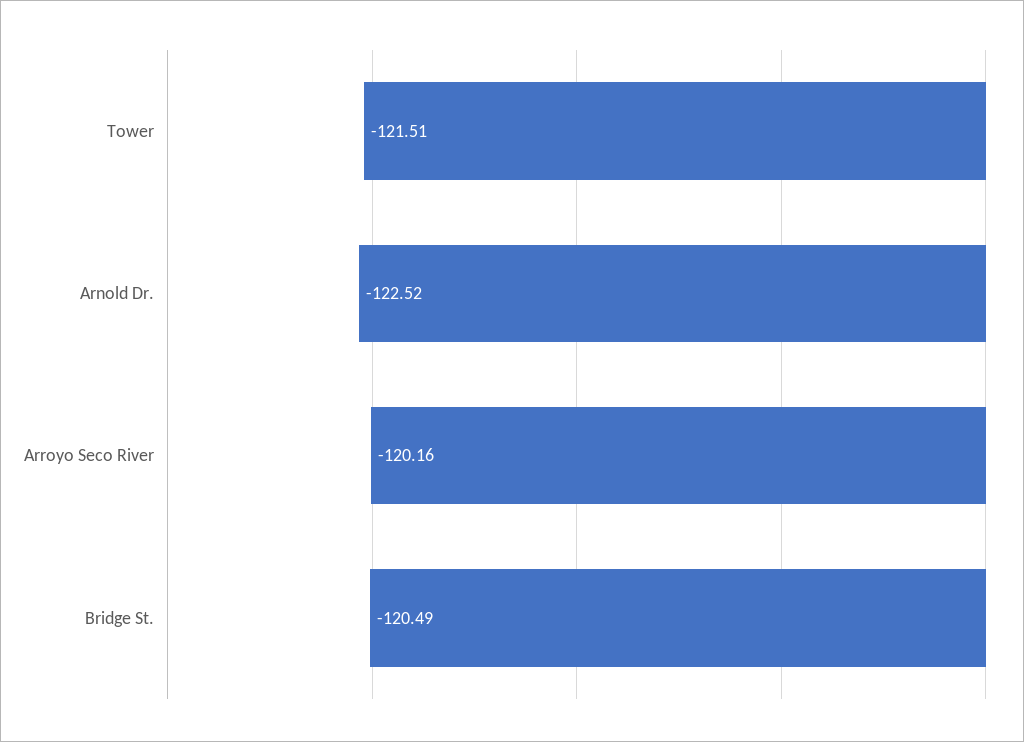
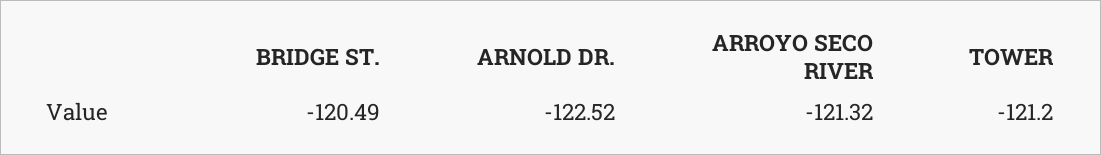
  {
-   "Tower": -121.51,
+   "Tower": -121.2,
    "Arnold Dr.": -122.52,
-   "Arroyo Seco River": -120.16,
+   "Arroyo Seco River": -121.32,
    "Bridge St.": -120.49
  }

